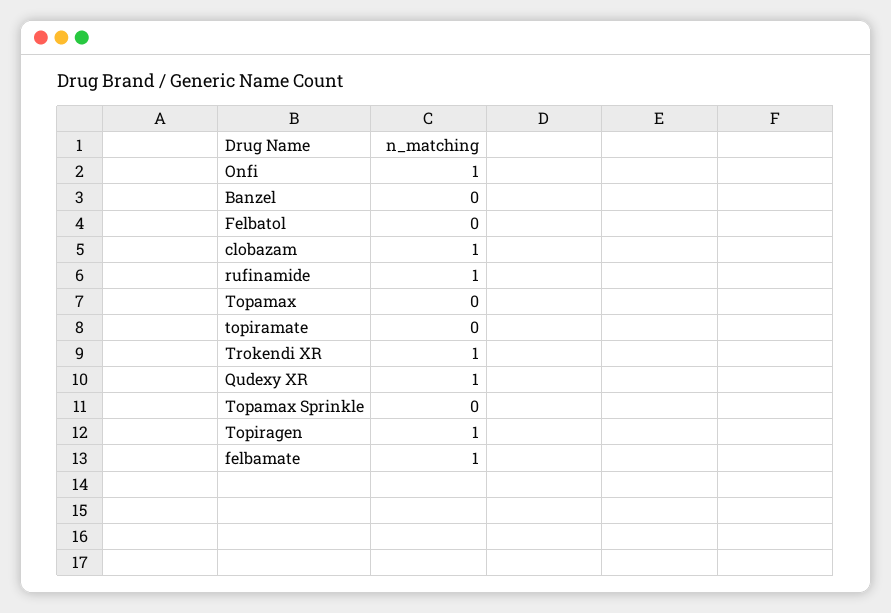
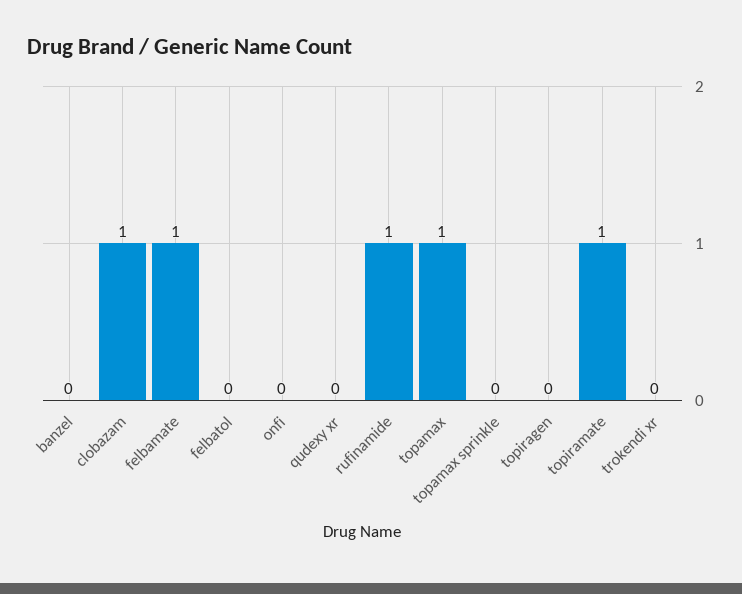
  {
-   "Onfi": 1,
+   "Onfi": 0,
    "Banzel": 0,
    "Felbatol": 0,
    "clobazam": 1,
    "rufinamide": 1,
-   "Topamax": 0,
+   "Topamax": 1,
-   "topiramate": 0,
+   "topiramate": 1,
-   "Trokendi XR": 1,
+   "Trokendi XR": 0,
-   "Qudexy XR": 1,
+   "Qudexy XR": 0,
    "Topamax Sprinkle": 0,
-   "Topiragen": 1,
+   "Topiragen": 0,
    "felbamate": 1
  }

